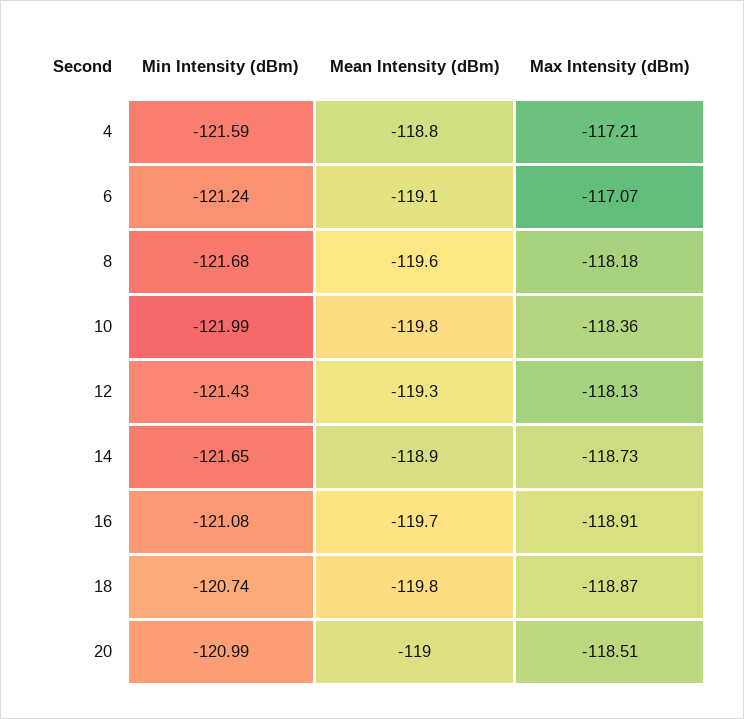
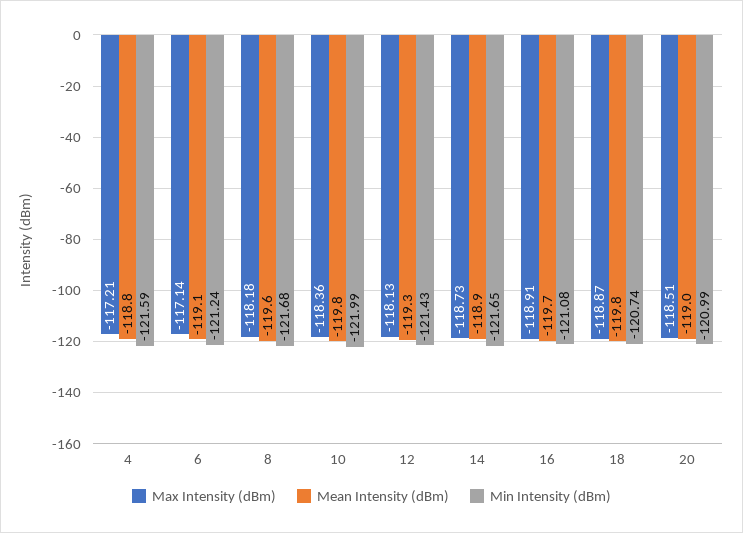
  {
    "Min Intensity (dBm)": {
      "4": -121.59,
      "6": -121.24,
      "8": -121.68,
      "10": -121.99,
      "12": -121.43,
      "14": -121.65,
      "16": -121.08,
      "18": -120.74,
      "20": -120.99
    },
    "Mean Intensity (dBm)": {
      "4": -118.8,
      "6": -119.1,
      "8": -119.6,
      "10": -119.8,
      "12": -119.3,
      "14": -118.9,
      "16": -119.7,
      "18": -119.8,
      "20": -119
    },
    "Max Intensity (dBm)": {
      "4": -117.21,
-     "6": -117.07,
+     "6": -117.14,
      "8": -118.18,
      "10": -118.36,
      "12": -118.13,
      "14": -118.73,
      "16": -118.91,
      "18": -118.87,
      "20": -118.51
    }
  }

